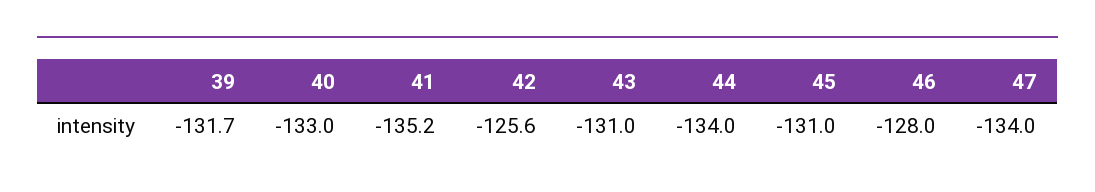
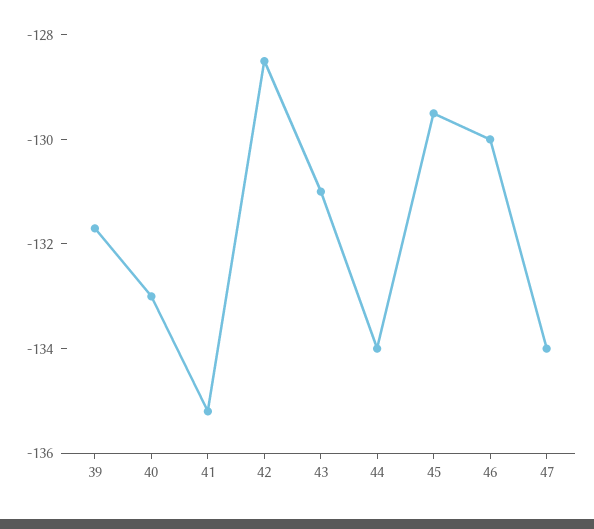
  {
    "39": -131.7,
    "40": -133,
    "41": -135.2,
-   "42": -125.6,
+   "42": -128.5,
    "43": -131,
    "44": -134,
-   "45": -131,
+   "45": -129.5,
-   "46": -128,
+   "46": -130,
    "47": -134
  }

